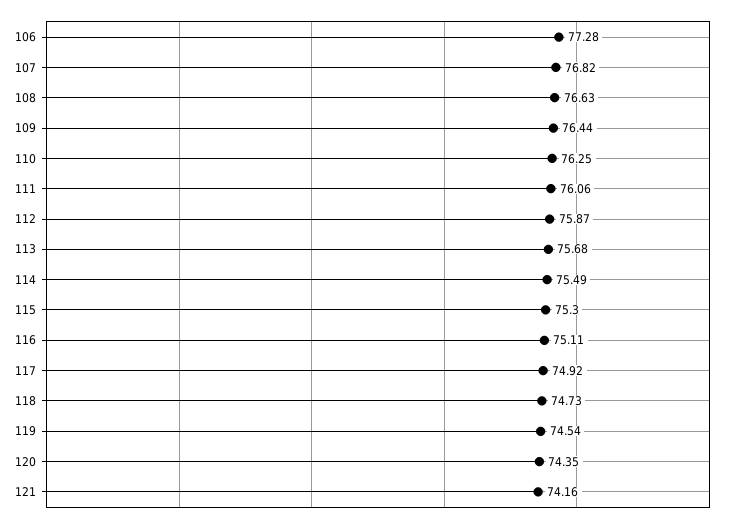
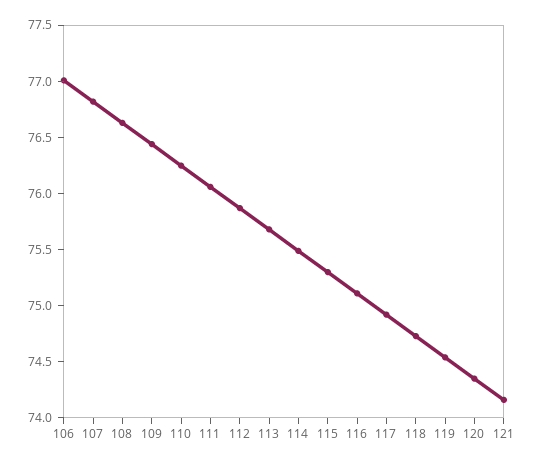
  {
-   "106": 77.28,
+   "106": 77,
    "107": 76.82,
    "108": 76.63,
    "109": 76.44,
    "110": 76.25,
    "111": 76.06,
    "112": 75.87,
    "113": 75.68,
    "114": 75.49,
    "115": 75.3,
    "116": 75.11,
    "117": 74.92,
    "118": 74.73,
    "119": 74.54,
    "120": 74.35,
    "121": 74.16
  }

